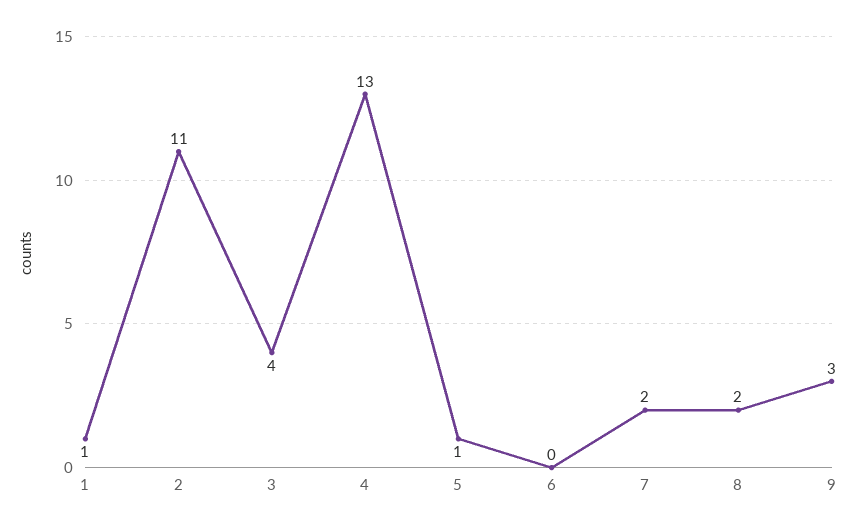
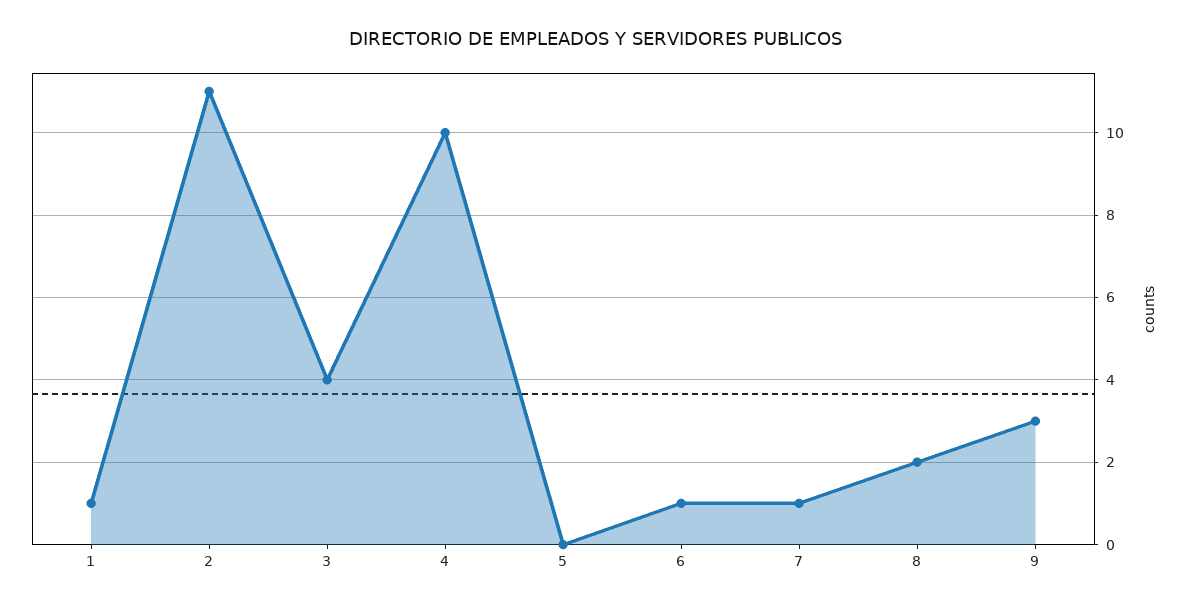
  {
    "1": 1,
    "2": 11,
    "3": 4,
-   "4": 13,
+   "4": 10,
-   "5": 1,
+   "5": 0,
-   "6": 0,
+   "6": 1,
-   "7": 2,
+   "7": 1,
    "8": 2,
    "9": 3
  }

